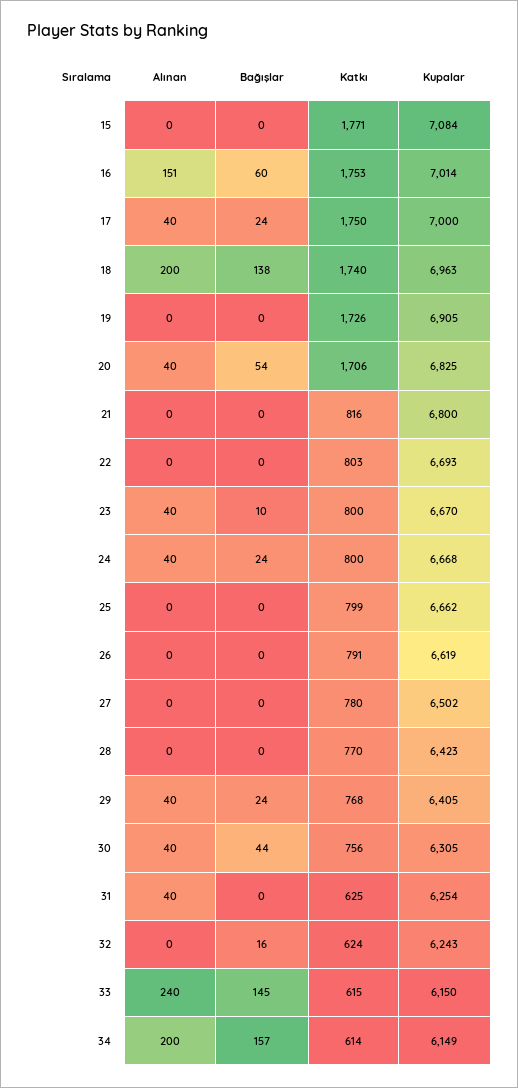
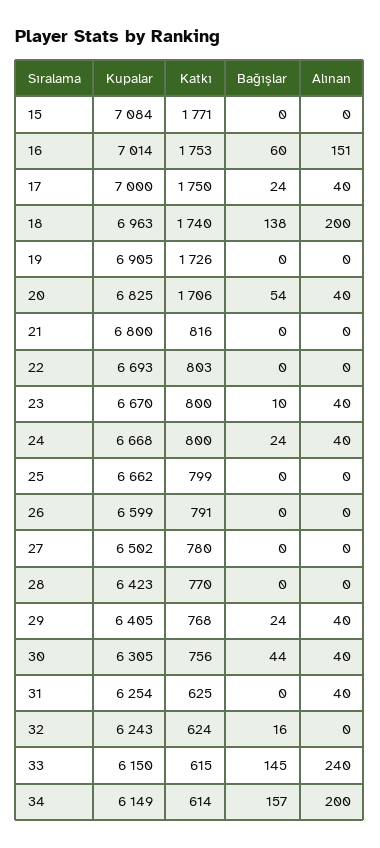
  {
    "Alınan": {
      "15": 0,
      "16": 151,
      "17": 40,
      "18": 200,
      "19": 0,
      "20": 40,
      "21": 0,
      "22": 0,
      "23": 40,
      "24": 40,
      "25": 0,
      "26": 0,
      "27": 0,
      "28": 0,
      "29": 40,
      "30": 40,
      "31": 40,
      "32": 0,
      "33": 240,
      "34": 200
    },
    "Bağışlar": {
      "15": 0,
      "16": 60,
      "17": 24,
      "18": 138,
      "19": 0,
      "20": 54,
      "21": 0,
      "22": 0,
      "23": 10,
      "24": 24,
      "25": 0,
      "26": 0,
      "27": 0,
      "28": 0,
      "29": 24,
      "30": 44,
      "31": 0,
      "32": 16,
      "33": 145,
      "34": 157
    },
    "Katkı": {
      "15": 1771,
      "16": 1753,
      "17": 1750,
      "18": 1740,
      "19": 1726,
      "20": 1706,
      "21": 816,
      "22": 803,
      "23": 800,
      "24": 800,
      "25": 799,
      "26": 791,
      "27": 780,
      "28": 770,
      "29": 768,
      "30": 756,
      "31": 625,
      "32": 624,
      "33": 615,
      "34": 614
    },
    "Kupalar": {
      "15": 7084,
      "16": 7014,
      "17": 7000,
      "18": 6963,
      "19": 6905,
      "20": 6825,
      "21": 6800,
      "22": 6693,
      "23": 6670,
      "24": 6668,
      "25": 6662,
-     "26": 6619,
+     "26": 6599,
      "27": 6502,
      "28": 6423,
      "29": 6405,
      "30": 6305,
      "31": 6254,
      "32": 6243,
      "33": 6150,
      "34": 6149
    }
  }

